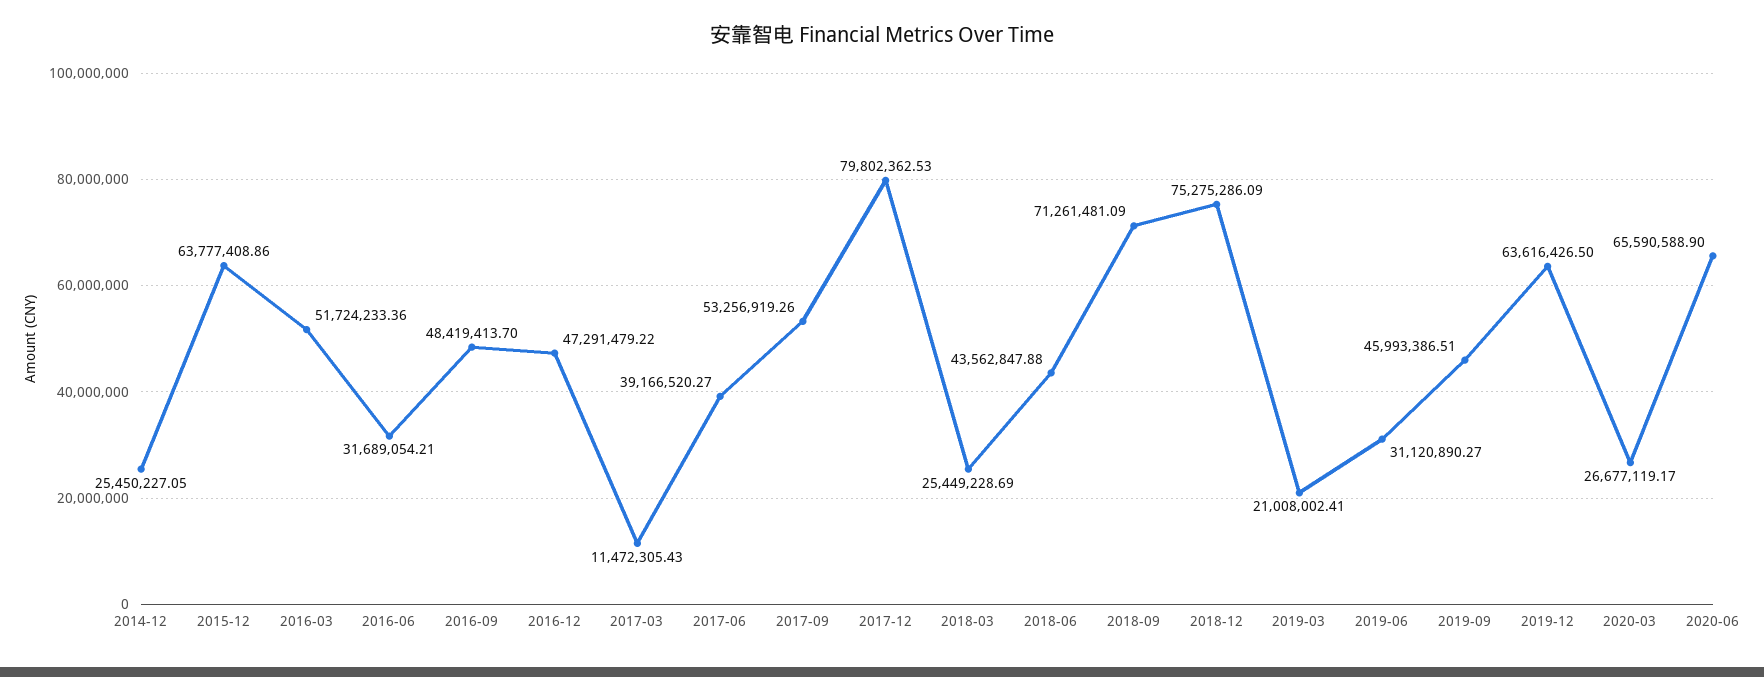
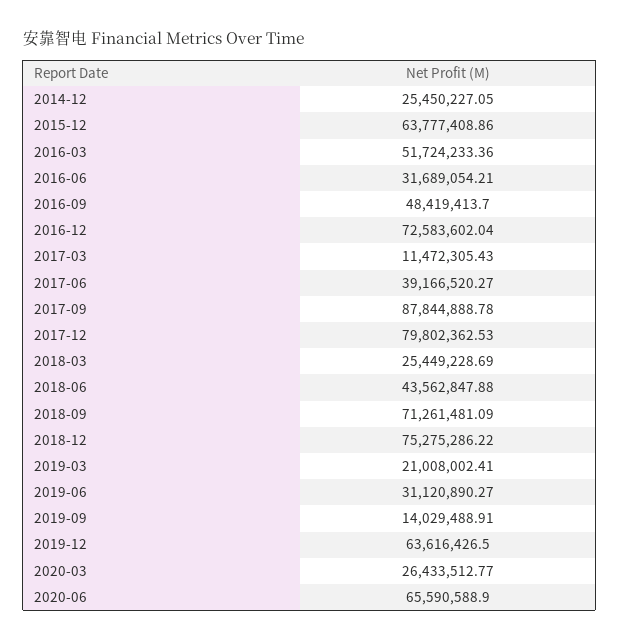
  {
    "2014-12": 25450227.05,
    "2015-12": 63777408.86,
    "2016-03": 51724233.36,
    "2016-06": 31689054.21,
    "2016-09": 48419413.7,
-   "2016-12": 47291479.22,
+   "2016-12": 72583602.04,
    "2017-03": 11472305.43,
    "2017-06": 39166520.27,
-   "2017-09": 53256919.26,
+   "2017-09": 87844888.78,
    "2017-12": 79802362.53,
    "2018-03": 25449228.69,
    "2018-06": 43562847.88,
    "2018-09": 71261481.09,
-   "2018-12": 75275286.09,
+   "2018-12": 75275286.22,
    "2019-03": 21008002.41,
    "2019-06": 31120890.27,
-   "2019-09": 45993386.51,
+   "2019-09": 14029488.91,
    "2019-12": 63616426.5,
-   "2020-03": 26677119.17,
+   "2020-03": 26433512.77,
    "2020-06": 65590588.9
  }

